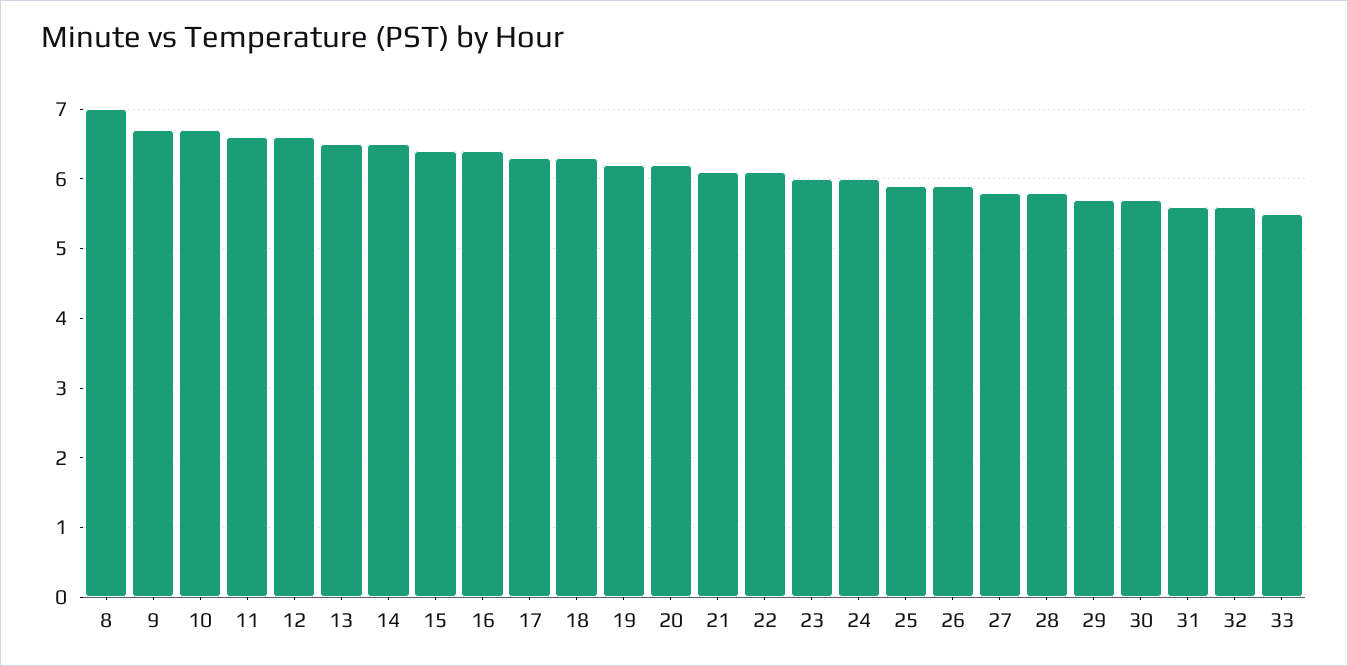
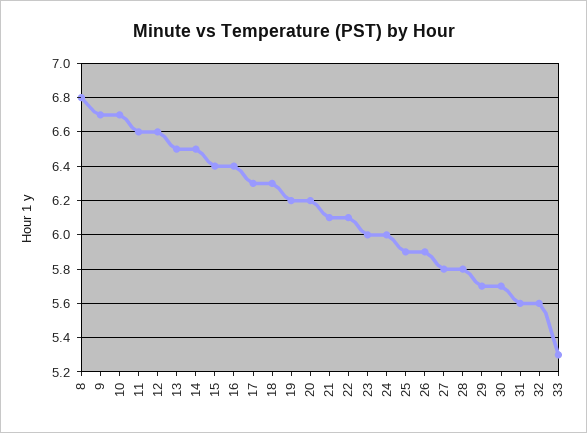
  {
-   "8": 7,
+   "8": 6.8,
    "9": 6.7,
    "10": 6.7,
    "11": 6.6,
    "12": 6.6,
    "13": 6.5,
    "14": 6.5,
    "15": 6.4,
    "16": 6.4,
    "17": 6.3,
    "18": 6.3,
    "19": 6.2,
    "20": 6.2,
    "21": 6.1,
    "22": 6.1,
    "23": 6,
    "24": 6,
    "25": 5.9,
    "26": 5.9,
    "27": 5.8,
    "28": 5.8,
    "29": 5.7,
    "30": 5.7,
    "31": 5.6,
    "32": 5.6,
-   "33": 5.5
+   "33": 5.3
  }

